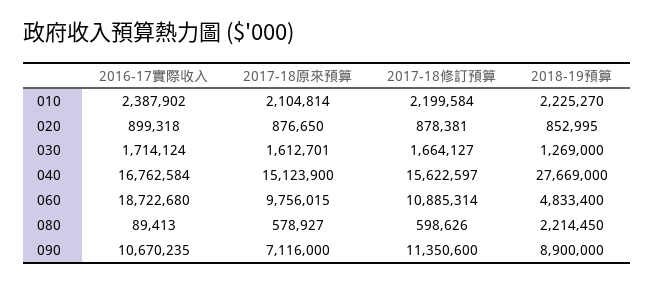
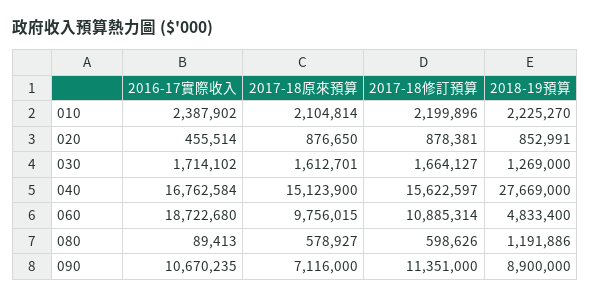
  {
    "2016-17實際收入": {
      "010": 2387902,
-     "020": 899318,
+     "020": 455514,
-     "030": 1714124,
+     "030": 1714102,
      "040": 16762584,
      "060": 18722680,
      "080": 89413,
      "090": 10670235
    },
    "2017-18原來預算": {
      "010": 2104814,
      "020": 876650,
      "030": 1612701,
      "040": 15123900,
      "060": 9756015,
      "080": 578927,
      "090": 7116000
    },
    "2017-18修訂預算": {
-     "010": 2199584,
+     "010": 2199896,
      "020": 878381,
      "030": 1664127,
      "040": 15622597,
      "060": 10885314,
      "080": 598626,
-     "090": 11350600
+     "090": 11351000
    },
    "2018-19預算": {
      "010": 2225270,
-     "020": 852995,
+     "020": 852991,
      "030": 1269000,
      "040": 27669000,
      "060": 4833400,
-     "080": 2214450,
+     "080": 1191886,
      "090": 8900000
    }
  }

